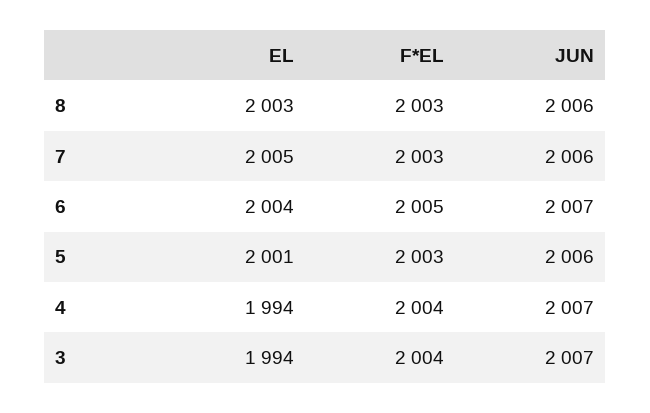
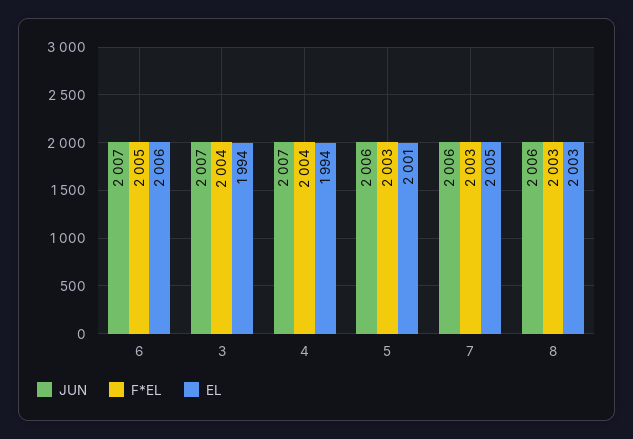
  {
    "EL": {
      "8": 2003,
      "7": 2005,
-     "6": 2004,
+     "6": 2006,
      "5": 2001,
      "4": 1994,
      "3": 1994
    },
    "F*EL": {
      "8": 2003,
      "7": 2003,
      "6": 2005,
      "5": 2003,
      "4": 2004,
      "3": 2004
    },
    "JUN": {
      "8": 2006,
      "7": 2006,
      "6": 2007,
      "5": 2006,
      "4": 2007,
      "3": 2007
    }
  }

